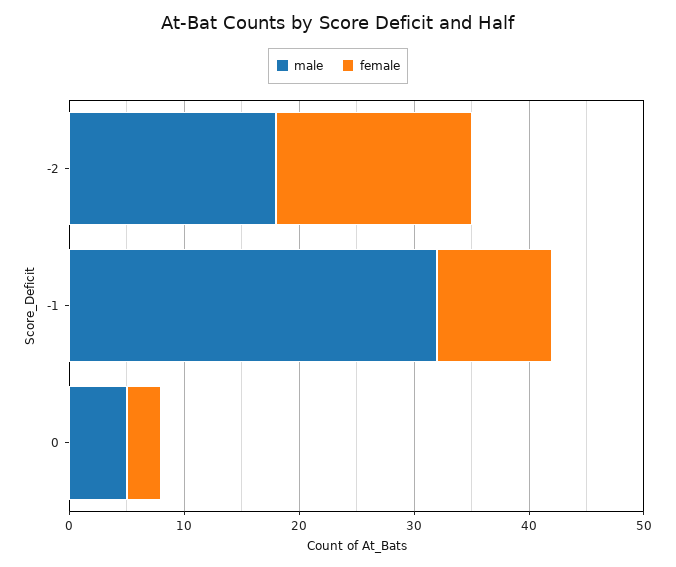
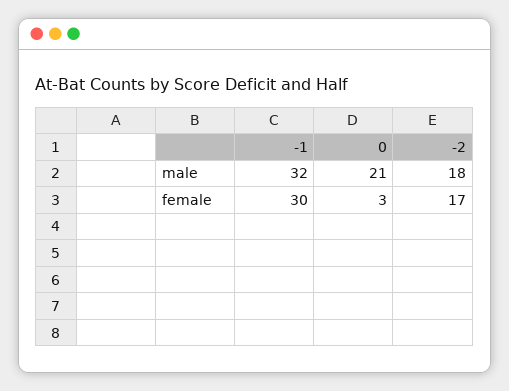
  {
    "male": {
      "-2": 18,
      "-1": 32,
-     "0": 5
+     "0": 21
    },
    "female": {
      "-2": 17,
-     "-1": 10,
+     "-1": 30,
      "0": 3
    }
  }

